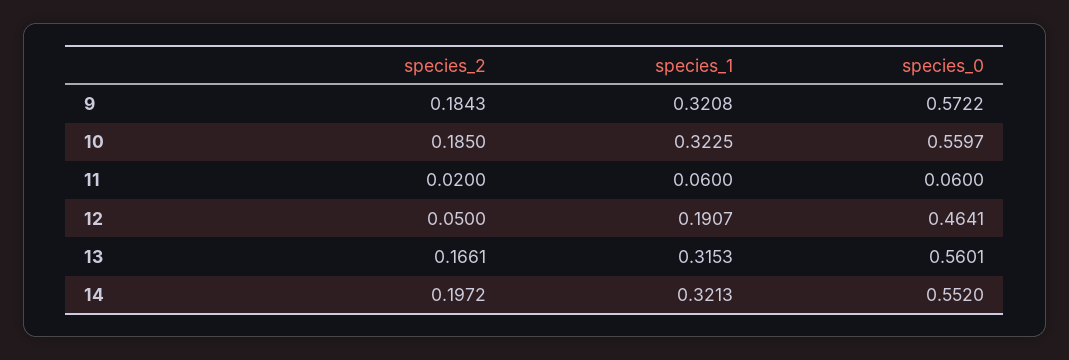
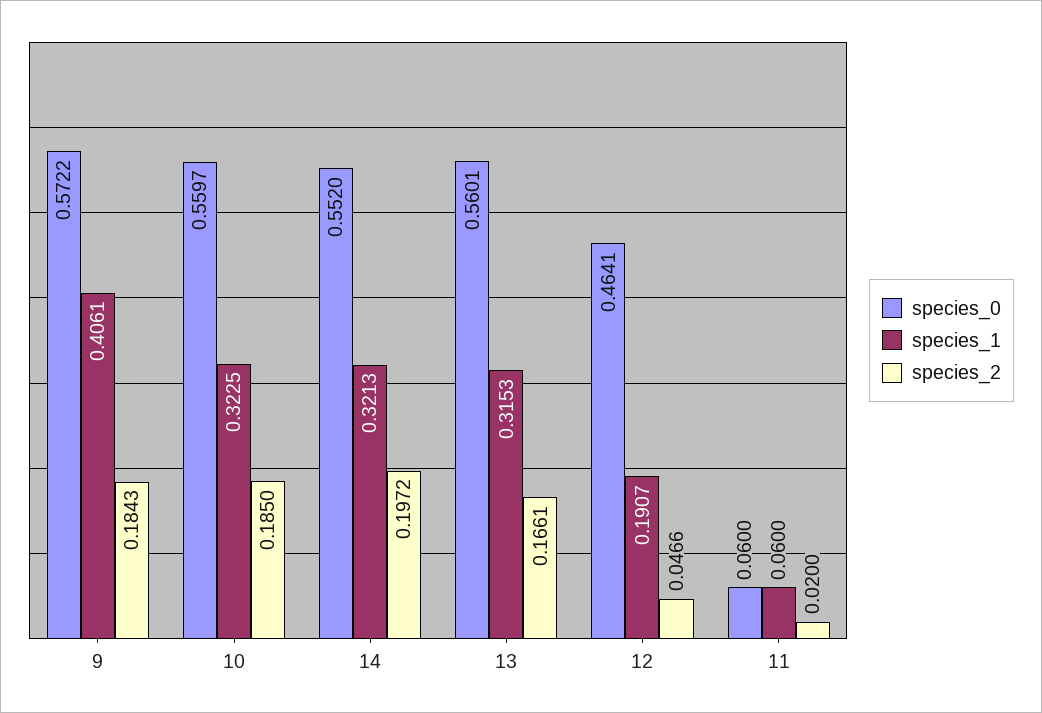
  {
    "species_2": {
      "9": 0.1843,
      "10": 0.185,
      "11": 0.02,
-     "12": 0.05,
+     "12": 0.0466,
      "13": 0.1661,
      "14": 0.1972
    },
    "species_1": {
-     "9": 0.3208,
+     "9": 0.4061,
      "10": 0.3225,
      "11": 0.06,
      "12": 0.1907,
      "13": 0.3153,
      "14": 0.3213
    },
    "species_0": {
      "9": 0.5722,
      "10": 0.5597,
      "11": 0.06,
      "12": 0.4641,
      "13": 0.5601,
      "14": 0.552
    }
  }

